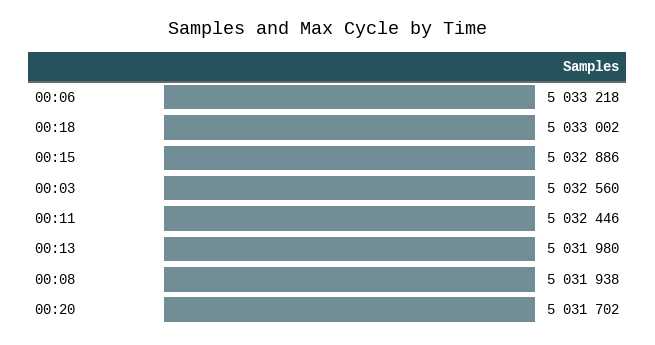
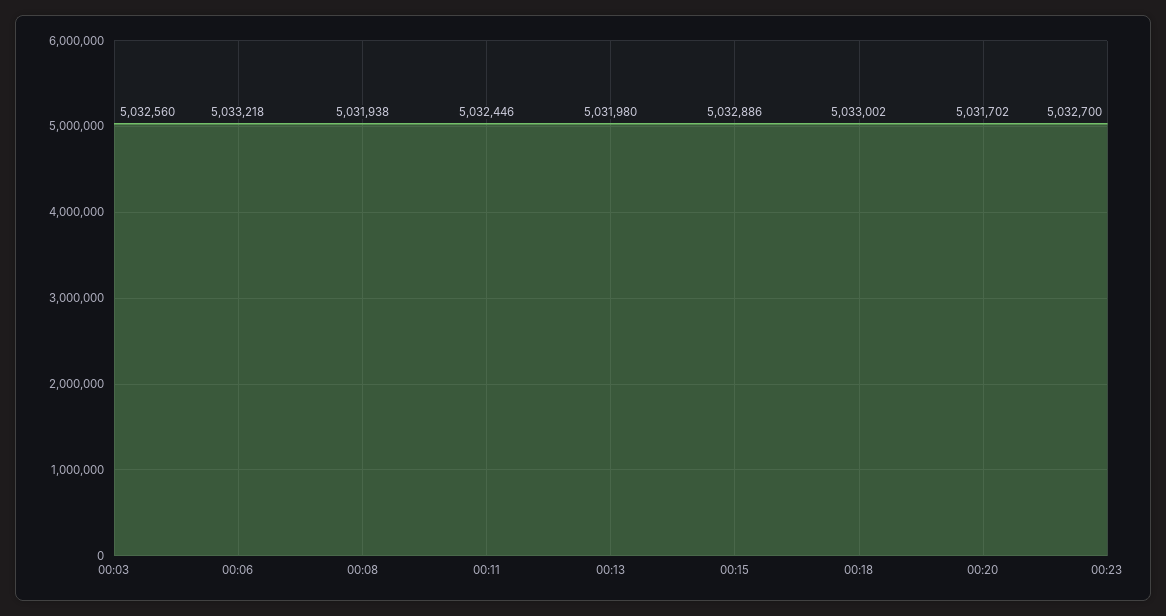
  {
    "00:06": 5033218,
    "00:18": 5033002,
    "00:15": 5032886,
    "00:03": 5032560,
    "00:11": 5032446,
    "00:13": 5031980,
    "00:08": 5031938,
-   "00:20": 5031702
+   "00:20": 5031702,
+   "00:23": 5032700
  }

